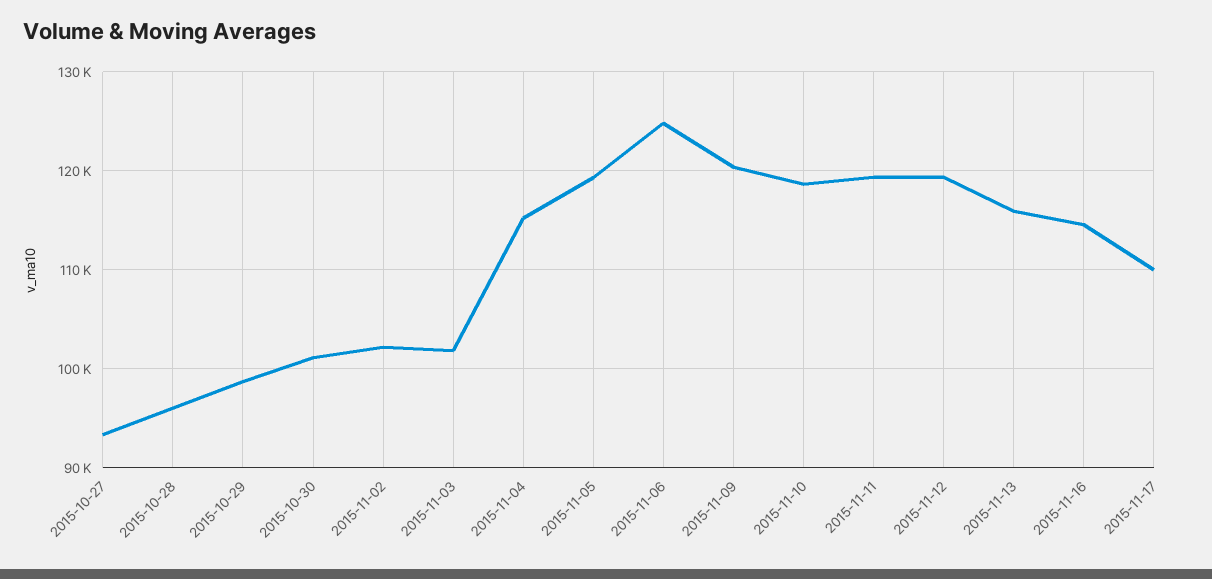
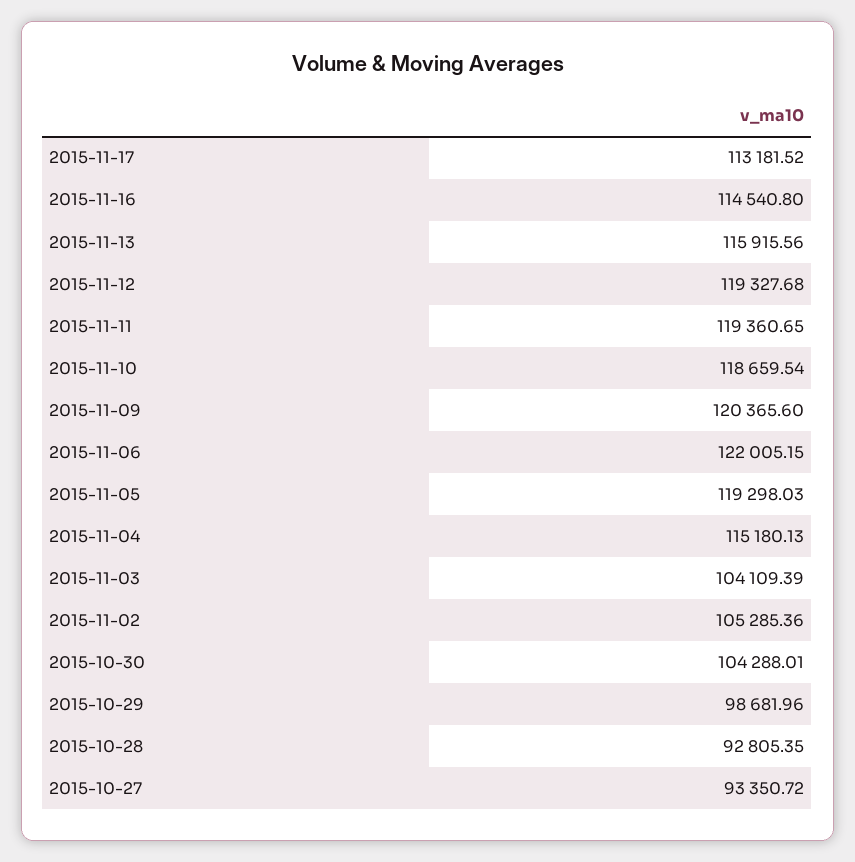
  {
    "2015-10-27": 93350.72,
-   "2015-10-28": 96000,
+   "2015-10-28": 92805.35,
    "2015-10-29": 98681.96,
-   "2015-10-30": 101000,
+   "2015-10-30": 104288.01,
-   "2015-11-02": 102000,
+   "2015-11-02": 105285.36,
-   "2015-11-03": 102000,
+   "2015-11-03": 104109.39,
    "2015-11-04": 115180.13,
    "2015-11-05": 119298.03,
-   "2015-11-06": 125000,
+   "2015-11-06": 122005.15,
    "2015-11-09": 120365.6,
    "2015-11-10": 118659.54,
    "2015-11-11": 119360.65,
    "2015-11-12": 119327.68,
    "2015-11-13": 115915.56,
    "2015-11-16": 114540.8,
-   "2015-11-17": 110000
+   "2015-11-17": 113181.52
  }

